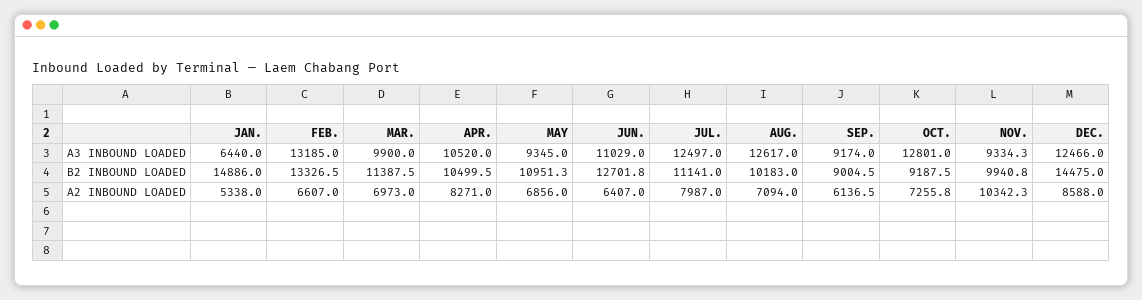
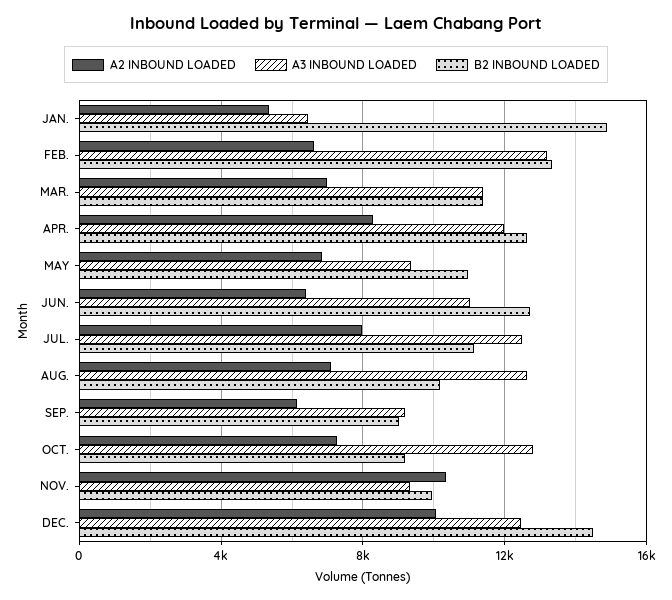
  {
    "A3 INBOUND LOADED": {
      "JAN.": 6440,
      "FEB.": 13185,
-     "MAR.": 9900,
+     "MAR.": 11500,
-     "APR.": 10520,
+     "APR.": 12000,
      "MAY": 9345,
      "JUN.": 11029,
      "JUL.": 12497,
      "AUG.": 12617,
      "SEP.": 9174,
      "OCT.": 12801,
      "NOV.": 9334.3,
      "DEC.": 12466
    },
    "B2 INBOUND LOADED": {
      "JAN.": 14886,
      "FEB.": 13326.5,
      "MAR.": 11387.5,
-     "APR.": 10499.5,
+     "APR.": 12500,
      "MAY": 10951.3,
      "JUN.": 12701.8,
      "JUL.": 11141,
      "AUG.": 10183,
      "SEP.": 9004.5,
      "OCT.": 9187.5,
      "NOV.": 9940.8,
      "DEC.": 14475
    },
    "A2 INBOUND LOADED": {
      "JAN.": 5338,
      "FEB.": 6607,
      "MAR.": 6973,
      "APR.": 8271,
      "MAY": 6856,
      "JUN.": 6407,
      "JUL.": 7987,
      "AUG.": 7094,
      "SEP.": 6136.5,
      "OCT.": 7255.8,
      "NOV.": 10342.3,
-     "DEC.": 8588
+     "DEC.": 10000
    }
  }

